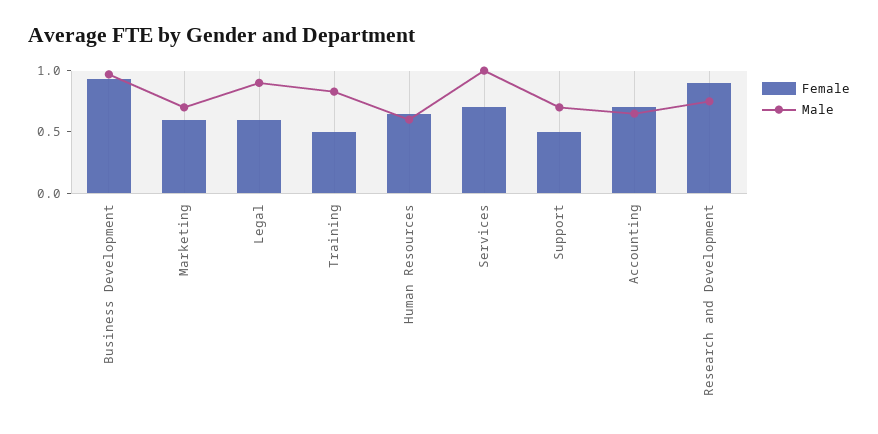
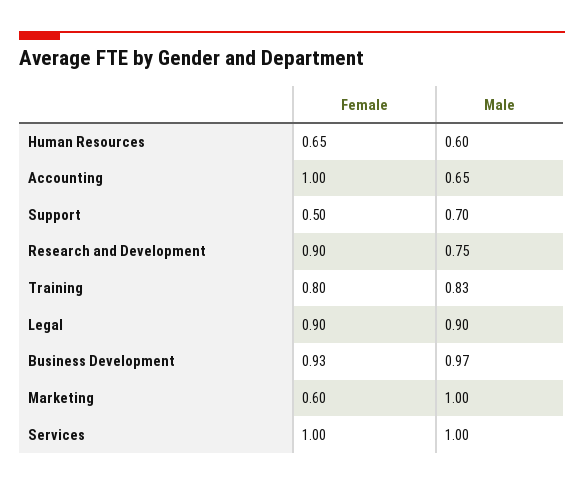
  {
    "Female": {
      "Business Development": 0.93,
      "Marketing": 0.6,
-     "Legal": 0.6,
+     "Legal": 0.9,
-     "Training": 0.5,
+     "Training": 0.8,
      "Human Resources": 0.65,
-     "Services": 0.7,
+     "Services": 1,
      "Support": 0.5,
-     "Accounting": 0.7,
+     "Accounting": 1,
      "Research and Development": 0.9
    },
    "Male": {
      "Business Development": 0.97,
-     "Marketing": 0.7,
+     "Marketing": 1,
      "Legal": 0.9,
      "Training": 0.83,
      "Human Resources": 0.6,
      "Services": 1,
      "Support": 0.7,
      "Accounting": 0.65,
      "Research and Development": 0.75
    }
  }

